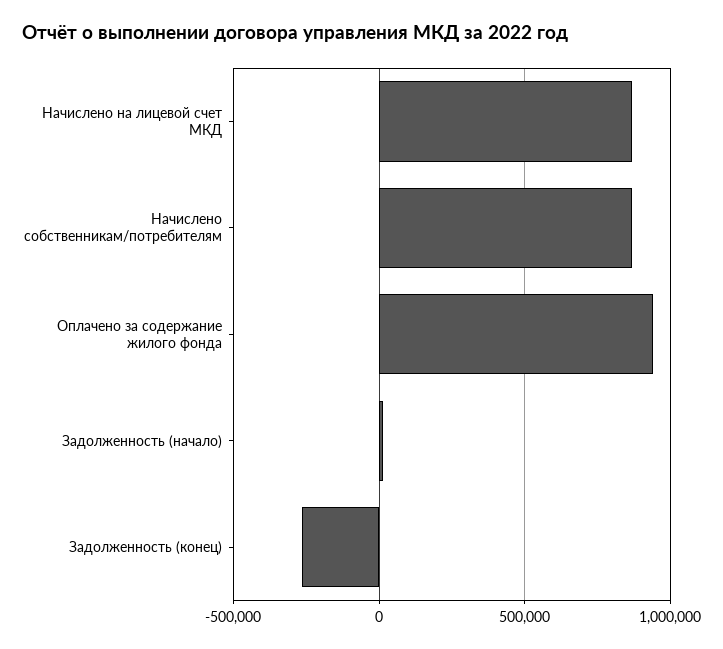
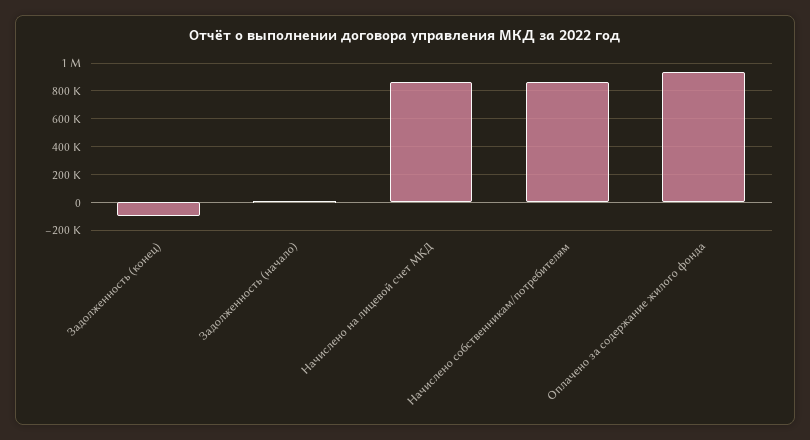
  {
    "Начислено на лицевой счет МКД": 850000,
    "Начислено собственникам/потребителям": 850000,
    "Оплачено за содержание жилого фонда": 950000,
    "Задолженность (начало)": 0,
-   "Задолженность (конец)": -250000
+   "Задолженность (конец)": -100000
  }

